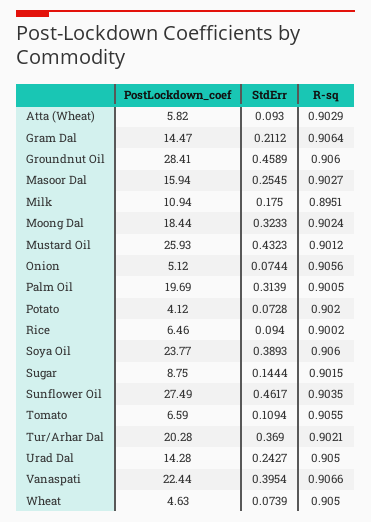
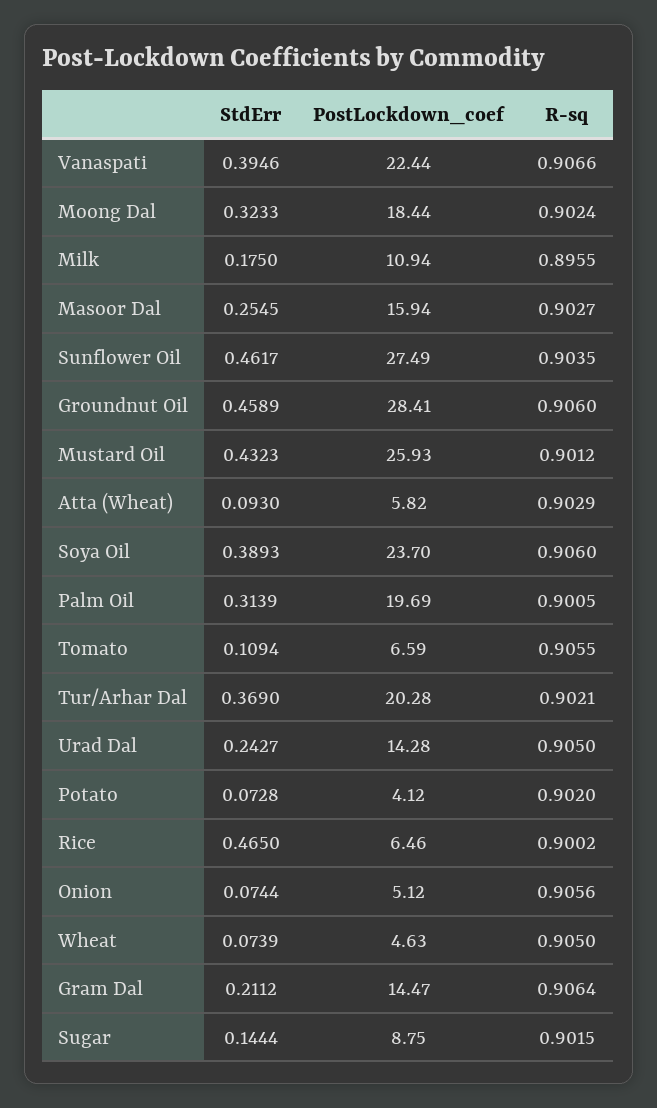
  {
    "PostLockdown_coef": {
      "Atta (Wheat)": 5.82,
      "Gram Dal": 14.47,
      "Groundnut Oil": 28.41,
      "Masoor Dal": 15.94,
      "Milk": 10.94,
      "Moong Dal": 18.44,
      "Mustard Oil": 25.93,
      "Onion": 5.12,
      "Palm Oil": 19.69,
      "Potato": 4.12,
      "Rice": 6.46,
-     "Soya Oil": 23.77,
+     "Soya Oil": 23.7,
      "Sugar": 8.75,
      "Sunflower Oil": 27.49,
      "Tomato": 6.59,
      "Tur/Arhar Dal": 20.28,
      "Urad Dal": 14.28,
      "Vanaspati": 22.44,
      "Wheat": 4.63
    },
    "StdErr": {
      "Atta (Wheat)": 0.093,
      "Gram Dal": 0.2112,
      "Groundnut Oil": 0.4589,
      "Masoor Dal": 0.2545,
      "Milk": 0.175,
      "Moong Dal": 0.3233,
      "Mustard Oil": 0.4323,
      "Onion": 0.0744,
      "Palm Oil": 0.3139,
      "Potato": 0.0728,
-     "Rice": 0.094,
+     "Rice": 0.465,
      "Soya Oil": 0.3893,
      "Sugar": 0.1444,
      "Sunflower Oil": 0.4617,
      "Tomato": 0.1094,
      "Tur/Arhar Dal": 0.369,
      "Urad Dal": 0.2427,
-     "Vanaspati": 0.3954,
+     "Vanaspati": 0.3946,
      "Wheat": 0.0739
    },
    "R-sq": {
      "Atta (Wheat)": 0.9029,
      "Gram Dal": 0.9064,
      "Groundnut Oil": 0.906,
      "Masoor Dal": 0.9027,
-     "Milk": 0.8951,
+     "Milk": 0.8955,
      "Moong Dal": 0.9024,
      "Mustard Oil": 0.9012,
      "Onion": 0.9056,
      "Palm Oil": 0.9005,
      "Potato": 0.902,
      "Rice": 0.9002,
      "Soya Oil": 0.906,
      "Sugar": 0.9015,
      "Sunflower Oil": 0.9035,
      "Tomato": 0.9055,
      "Tur/Arhar Dal": 0.9021,
      "Urad Dal": 0.905,
      "Vanaspati": 0.9066,
      "Wheat": 0.905
    }
  }

